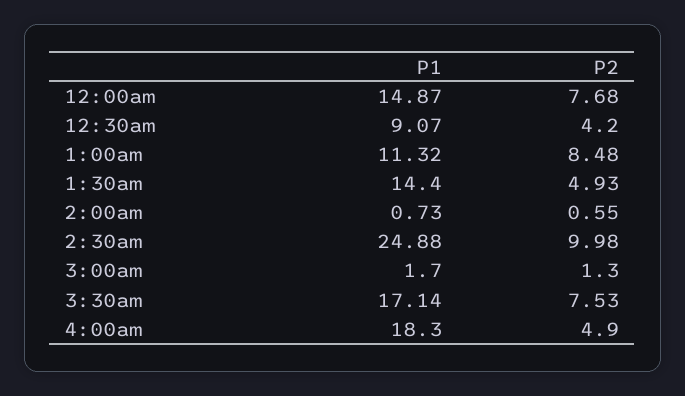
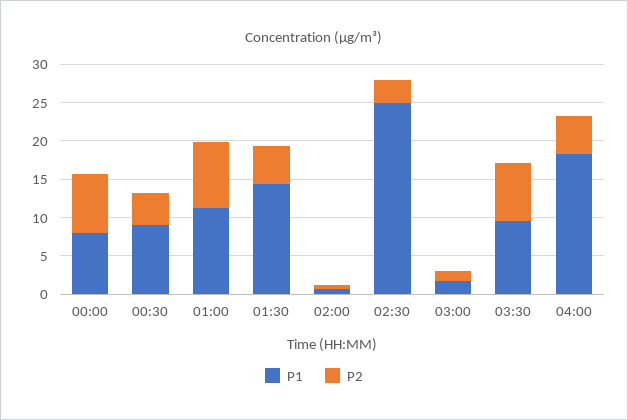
  {
    "P1": {
-     "12:00am": 14.87,
+     "12:00am": 7.5,
      "12:30am": 9.07,
      "1:00am": 11.32,
      "1:30am": 14.4,
      "2:00am": 0.73,
      "2:30am": 24.88,
      "3:00am": 1.7,
-     "3:30am": 17.14,
+     "3:30am": 10,
      "4:00am": 18.3
    },
    "P2": {
      "12:00am": 7.68,
      "12:30am": 4.2,
      "1:00am": 8.48,
      "1:30am": 4.93,
      "2:00am": 0.55,
-     "2:30am": 9.98,
+     "2:30am": 2.5,
      "3:00am": 1.3,
      "3:30am": 7.53,
      "4:00am": 4.9
    }
  }

